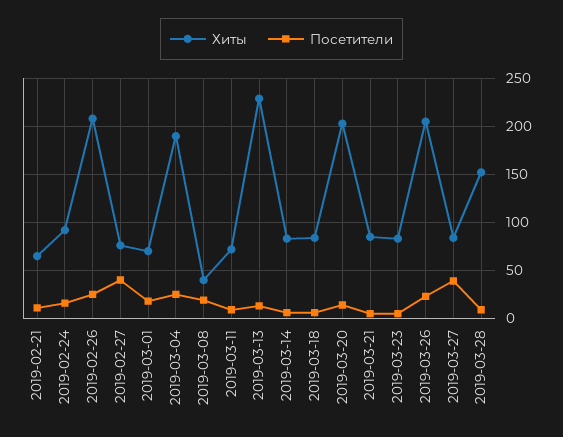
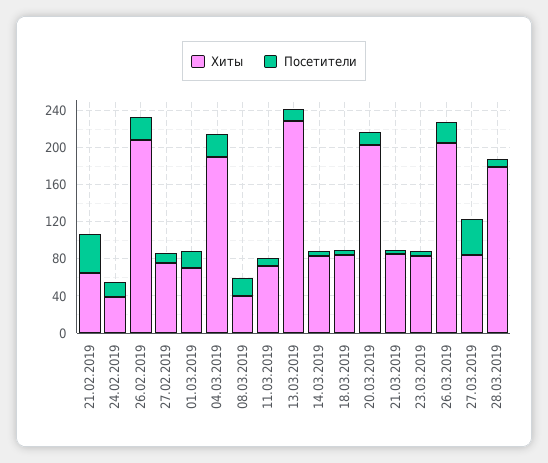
  {
    "Хиты": {
      "2019-02-21": 70,
-     "2019-02-24": 90,
+     "2019-02-24": 40,
      "2019-02-26": 210,
      "2019-02-27": 80,
      "2019-03-01": 70,
      "2019-03-04": 190,
      "2019-03-08": 40,
      "2019-03-11": 70,
      "2019-03-13": 230,
      "2019-03-14": 80,
      "2019-03-18": 80,
      "2019-03-20": 200,
      "2019-03-21": 90,
      "2019-03-23": 80,
      "2019-03-26": 210,
      "2019-03-27": 80,
-     "2019-03-28": 150
+     "2019-03-28": 180
    },
    "Посетители": {
-     "2019-02-21": 10,
+     "2019-02-21": 40,
      "2019-02-24": 20,
      "2019-02-26": 30,
-     "2019-02-27": 40,
+     "2019-02-27": 10,
      "2019-03-01": 20,
      "2019-03-04": 30,
      "2019-03-08": 20,
      "2019-03-11": 10,
      "2019-03-13": 10,
      "2019-03-14": 10,
      "2019-03-18": 10,
      "2019-03-20": 10,
      "2019-03-21": 10,
      "2019-03-23": 10,
      "2019-03-26": 20,
      "2019-03-27": 40,
      "2019-03-28": 10
    }
  }

